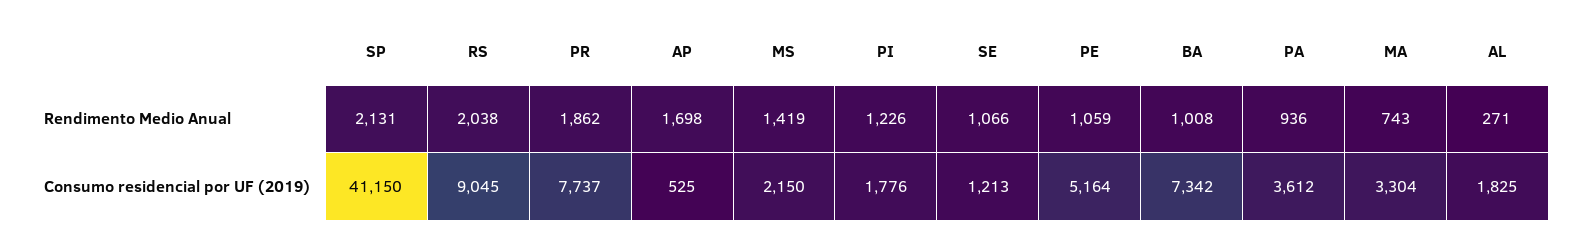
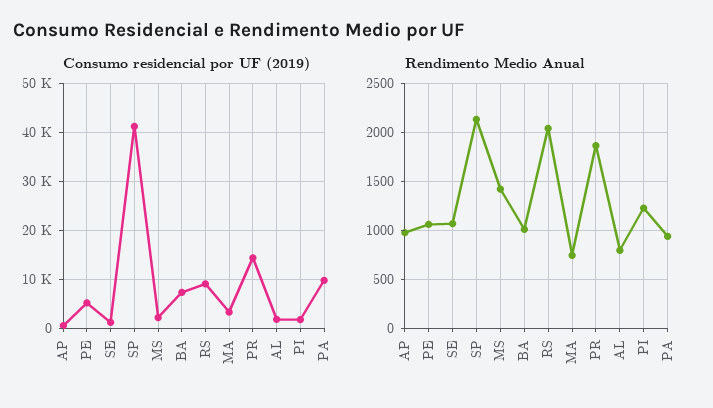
  {
    "Rendimento Medio Anual": {
      "SP": 2131,
      "RS": 2038,
      "PR": 1862,
-     "AP": 1698,
+     "AP": 1000,
      "MS": 1419,
      "PI": 1226,
      "SE": 1066,
      "PE": 1059,
      "BA": 1008,
      "PA": 936,
      "MA": 743,
-     "AL": 271
+     "AL": 800
    },
    "Consumo residencial por UF (2019)": {
      "SP": 41150,
      "RS": 9045,
-     "PR": 7737,
+     "PR": 14000,
      "AP": 525,
      "MS": 2150,
      "PI": 1776,
      "SE": 1213,
      "PE": 5164,
      "BA": 7342,
-     "PA": 3612,
+     "PA": 10000,
      "MA": 3304,
      "AL": 1825
    }
  }

